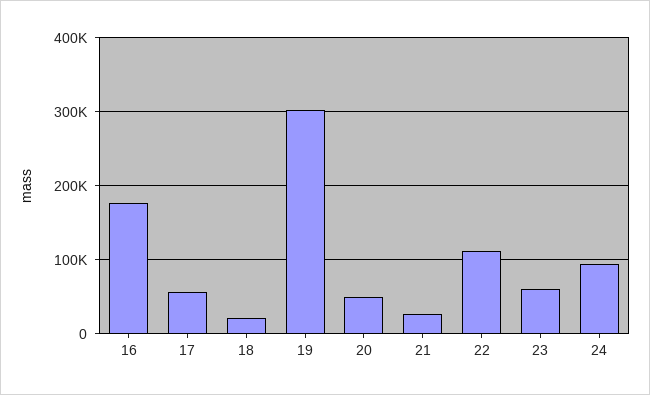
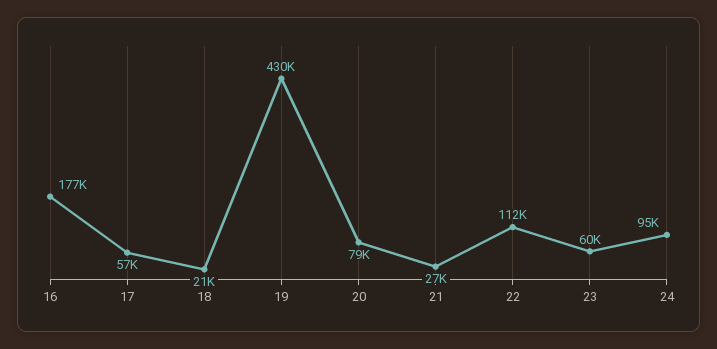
  {
    "16": 177000,
    "17": 57000,
    "18": 21000,
-   "19": 300000,
+   "19": 430000,
-   "20": 50000,
+   "20": 79000,
    "21": 27000,
    "22": 112000,
    "23": 60000,
    "24": 95000
  }

